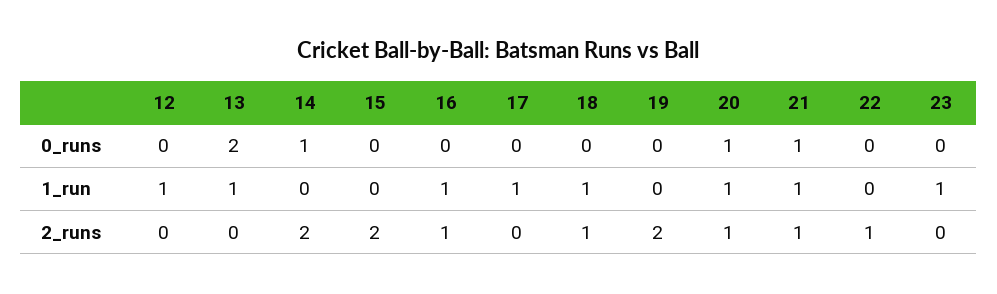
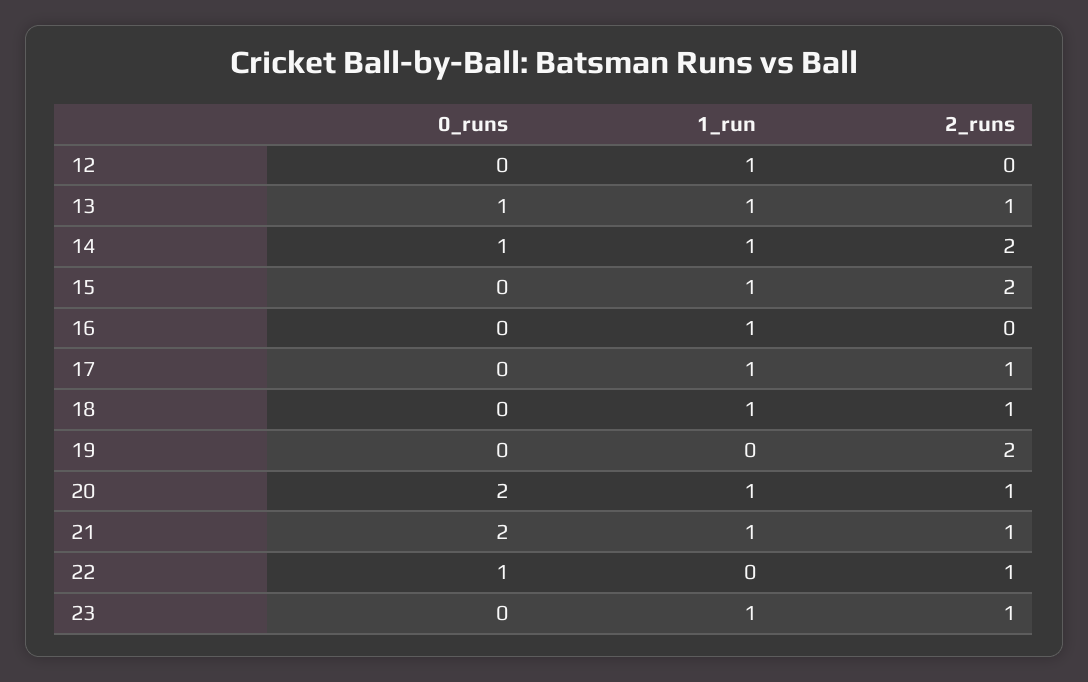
  {
    "12": {
      "0_runs": 0,
      "1_run": 1,
      "2_runs": 0
    },
    "13": {
-     "0_runs": 2,
+     "0_runs": 1,
      "1_run": 1,
-     "2_runs": 0
+     "2_runs": 1
    },
    "14": {
      "0_runs": 1,
-     "1_run": 0,
+     "1_run": 1,
      "2_runs": 2
    },
    "15": {
      "0_runs": 0,
-     "1_run": 0,
+     "1_run": 1,
      "2_runs": 2
    },
    "16": {
      "0_runs": 0,
      "1_run": 1,
-     "2_runs": 1
+     "2_runs": 0
    },
    "17": {
      "0_runs": 0,
      "1_run": 1,
-     "2_runs": 0
+     "2_runs": 1
    },
    "18": {
      "0_runs": 0,
      "1_run": 1,
      "2_runs": 1
    },
    "19": {
      "0_runs": 0,
      "1_run": 0,
      "2_runs": 2
    },
    "20": {
-     "0_runs": 1,
+     "0_runs": 2,
      "1_run": 1,
      "2_runs": 1
    },
    "21": {
-     "0_runs": 1,
+     "0_runs": 2,
      "1_run": 1,
      "2_runs": 1
    },
    "22": {
-     "0_runs": 0,
+     "0_runs": 1,
      "1_run": 0,
      "2_runs": 1
    },
    "23": {
      "0_runs": 0,
      "1_run": 1,
-     "2_runs": 0
+     "2_runs": 1
    }
  }

